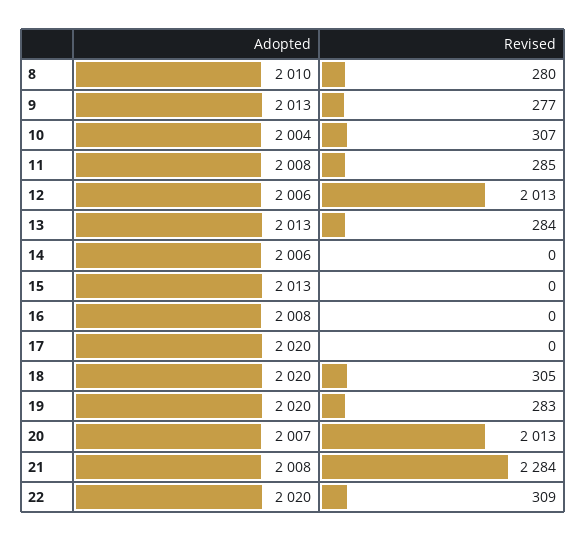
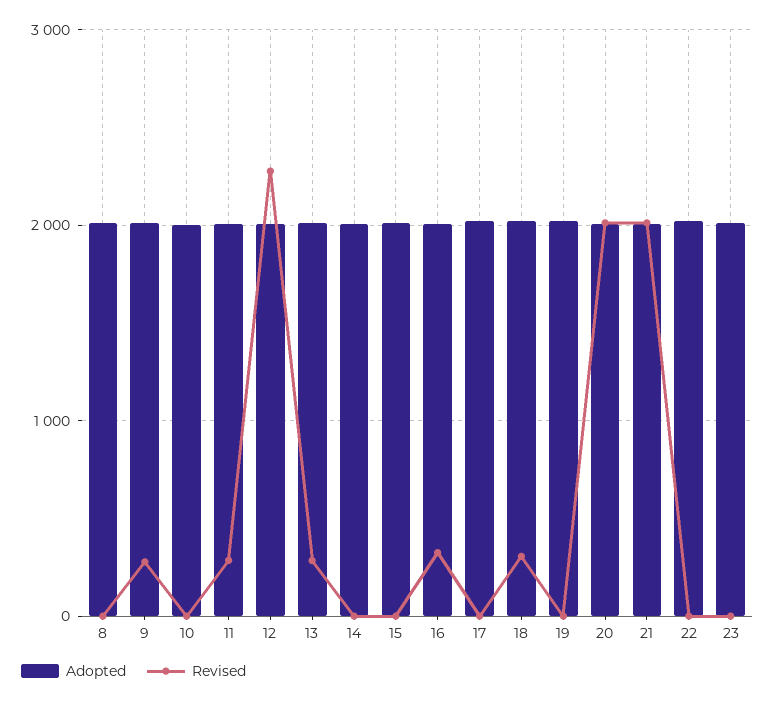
  {
    "Adopted": {
      "8": 2010,
      "9": 2013,
      "10": 2004,
      "11": 2008,
      "12": 2006,
      "13": 2013,
      "14": 2006,
      "15": 2013,
      "16": 2008,
      "17": 2020,
      "18": 2020,
      "19": 2020,
      "20": 2007,
      "21": 2008,
-     "22": 2020
+     "22": 2020,
+     "23": 2000
    },
    "Revised": {
-     "8": 280,
+     "8": 0,
      "9": 277,
-     "10": 307,
+     "10": 0,
      "11": 285,
-     "12": 2013,
+     "12": 2300,
      "13": 284,
      "14": 0,
      "15": 0,
-     "16": 0,
+     "16": 300,
      "17": 0,
      "18": 305,
-     "19": 283,
+     "19": 0,
      "20": 2013,
-     "21": 2284,
+     "21": 2000,
-     "22": 309
+     "22": 0,
+     "23": 0
    }
  }

